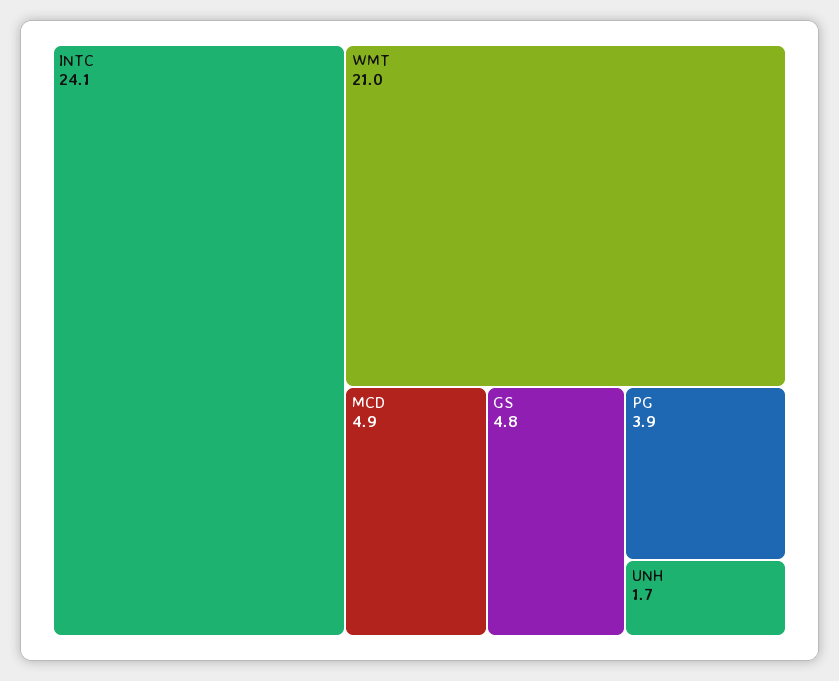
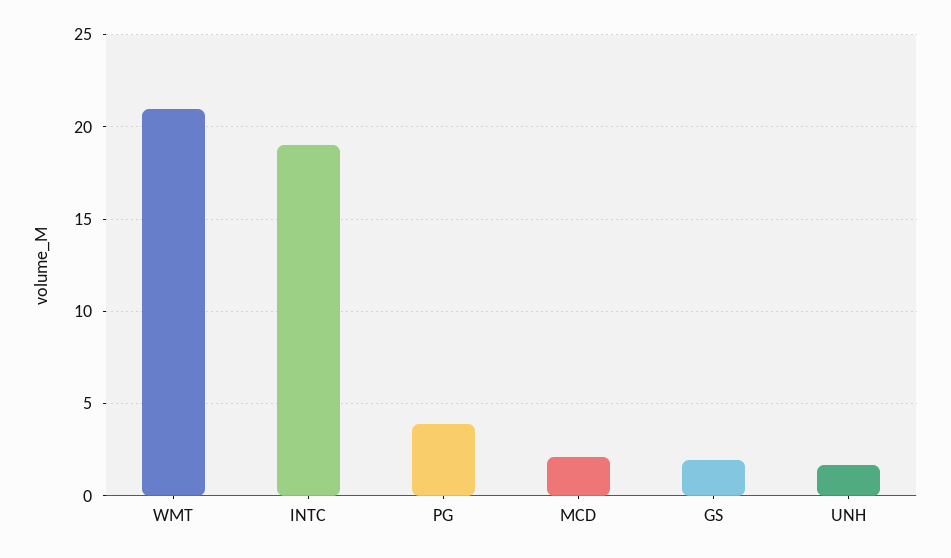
  {
-   "INTC": 24.1,
+   "INTC": 19,
    "WMT": 21,
-   "MCD": 4.9,
+   "MCD": 2,
-   "GS": 4.8,
+   "GS": 2,
    "PG": 3.9,
    "UNH": 1.7
  }

